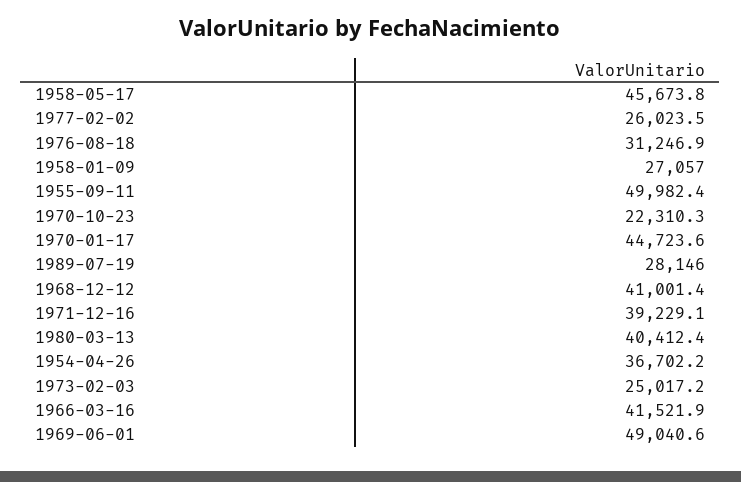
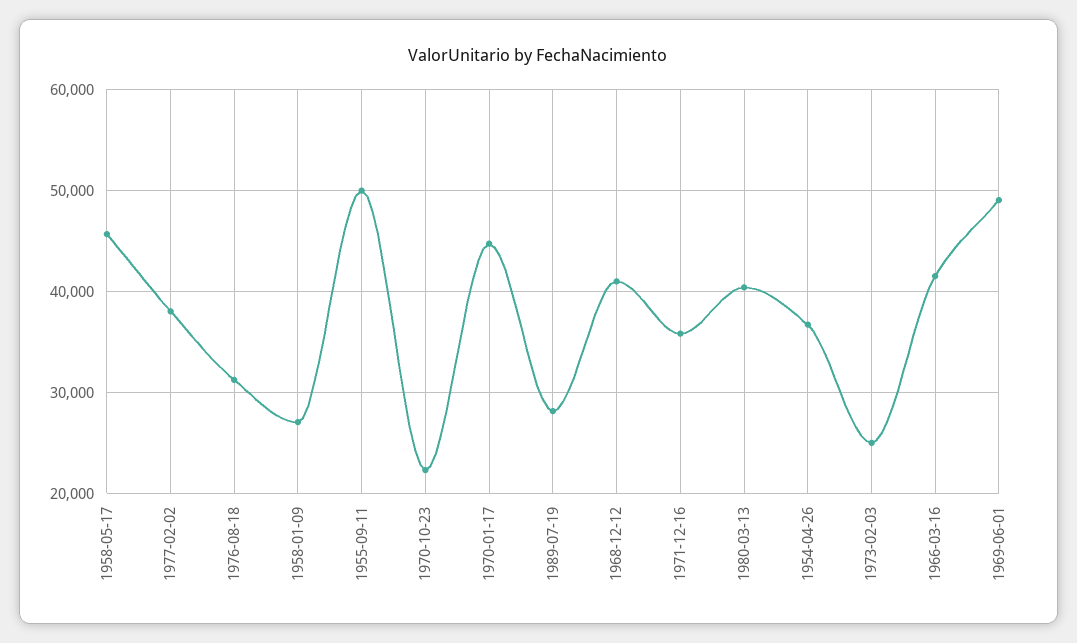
  {
    "1958-05-17": 45673.8,
-   "1977-02-02": 26023.5,
+   "1977-02-02": 38000,
    "1976-08-18": 31246.9,
    "1958-01-09": 27057,
    "1955-09-11": 49982.4,
    "1970-10-23": 22310.3,
    "1970-01-17": 44723.6,
    "1989-07-19": 28146,
    "1968-12-12": 41001.4,
-   "1971-12-16": 39229.1,
+   "1971-12-16": 36000,
    "1980-03-13": 40412.4,
    "1954-04-26": 36702.2,
    "1973-02-03": 25017.2,
    "1966-03-16": 41521.9,
    "1969-06-01": 49040.6
  }

